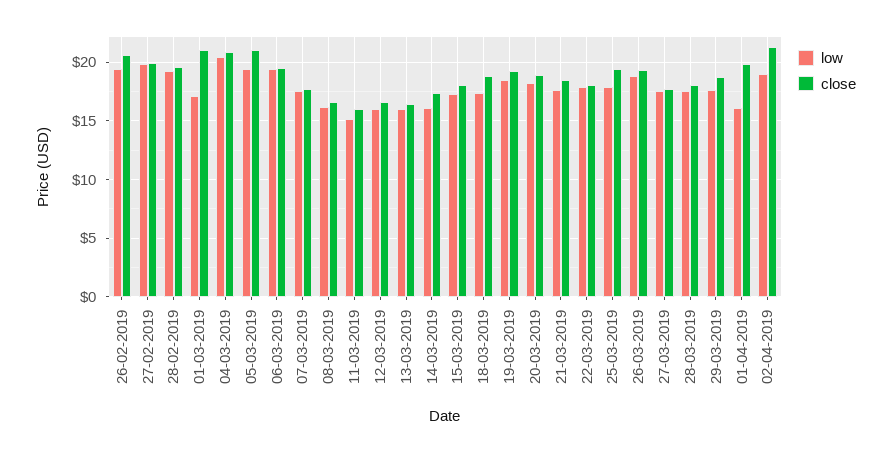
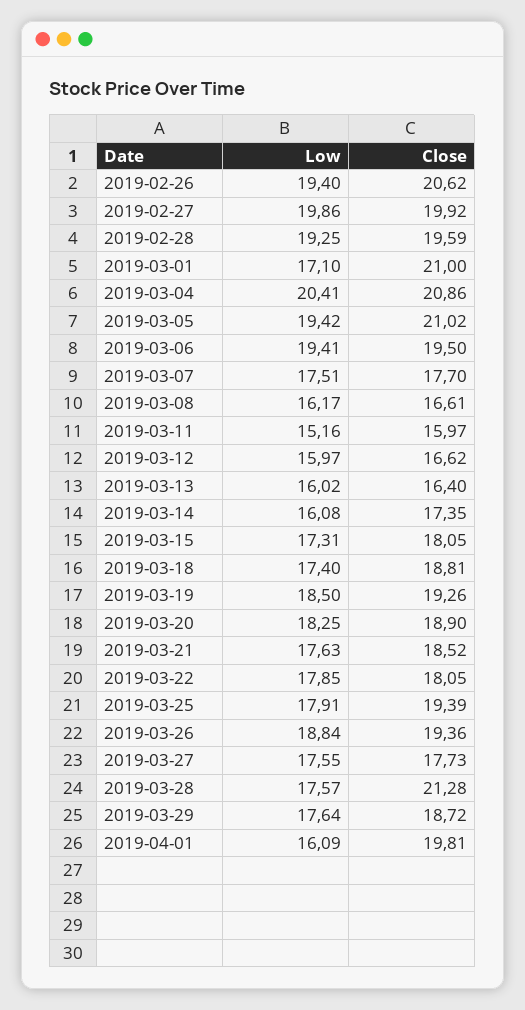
  {
    "low": {
      "26-02-2019": 19.4,
      "27-02-2019": 19.86,
      "28-02-2019": 19.25,
      "01-03-2019": 17.1,
      "04-03-2019": 20.41,
      "05-03-2019": 19.42,
      "06-03-2019": 19.41,
      "07-03-2019": 17.51,
      "08-03-2019": 16.17,
      "11-03-2019": 15.16,
      "12-03-2019": 15.97,
      "13-03-2019": 16.02,
      "14-03-2019": 16.08,
      "15-03-2019": 17.31,
      "18-03-2019": 17.4,
      "19-03-2019": 18.5,
      "20-03-2019": 18.25,
      "21-03-2019": 17.63,
      "22-03-2019": 17.85,
      "25-03-2019": 17.91,
      "26-03-2019": 18.84,
      "27-03-2019": 17.55,
      "28-03-2019": 17.57,
      "29-03-2019": 17.64,
-     "01-04-2019": 16.09,
+     "01-04-2019": 16.09
-     "02-04-2019": 19
    },
    "close": {
      "26-02-2019": 20.62,
      "27-02-2019": 19.92,
      "28-02-2019": 19.59,
      "01-03-2019": 21,
      "04-03-2019": 20.86,
      "05-03-2019": 21.02,
      "06-03-2019": 19.5,
      "07-03-2019": 17.7,
      "08-03-2019": 16.61,
      "11-03-2019": 15.97,
      "12-03-2019": 16.62,
      "13-03-2019": 16.4,
      "14-03-2019": 17.35,
      "15-03-2019": 18.05,
      "18-03-2019": 18.81,
      "19-03-2019": 19.26,
      "20-03-2019": 18.9,
      "21-03-2019": 18.52,
      "22-03-2019": 18.05,
      "25-03-2019": 19.39,
      "26-03-2019": 19.36,
      "27-03-2019": 17.73,
-     "28-03-2019": 18,
+     "28-03-2019": 21.28,
      "29-03-2019": 18.72,
-     "01-04-2019": 19.81,
+     "01-04-2019": 19.81
-     "02-04-2019": 21
    }
  }

